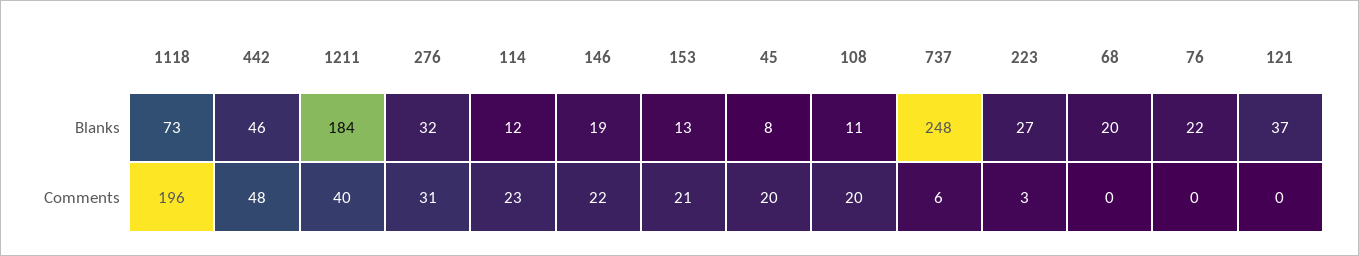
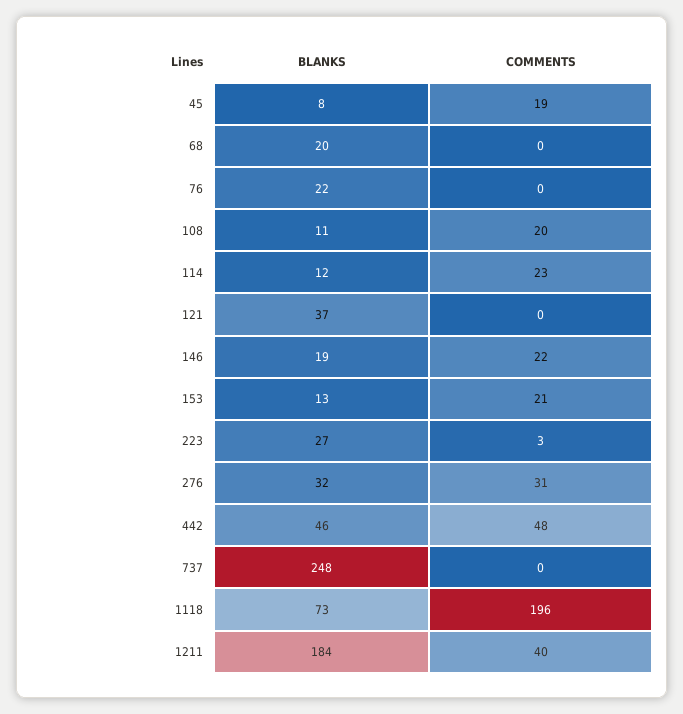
  {
    "1118": {
      "Blanks": 73,
      "Comments": 196
    },
    "442": {
      "Blanks": 46,
      "Comments": 48
    },
    "1211": {
      "Blanks": 184,
      "Comments": 40
    },
    "276": {
      "Blanks": 32,
      "Comments": 31
    },
    "114": {
      "Blanks": 12,
      "Comments": 23
    },
    "146": {
      "Blanks": 19,
      "Comments": 22
    },
    "153": {
      "Blanks": 13,
      "Comments": 21
    },
    "45": {
      "Blanks": 8,
-     "Comments": 20
+     "Comments": 19
    },
    "108": {
      "Blanks": 11,
      "Comments": 20
    },
    "737": {
      "Blanks": 248,
-     "Comments": 6
+     "Comments": 0
    },
    "223": {
      "Blanks": 27,
      "Comments": 3
    },
    "68": {
      "Blanks": 20,
      "Comments": 0
    },
    "76": {
      "Blanks": 22,
      "Comments": 0
    },
    "121": {
      "Blanks": 37,
      "Comments": 0
    }
  }

